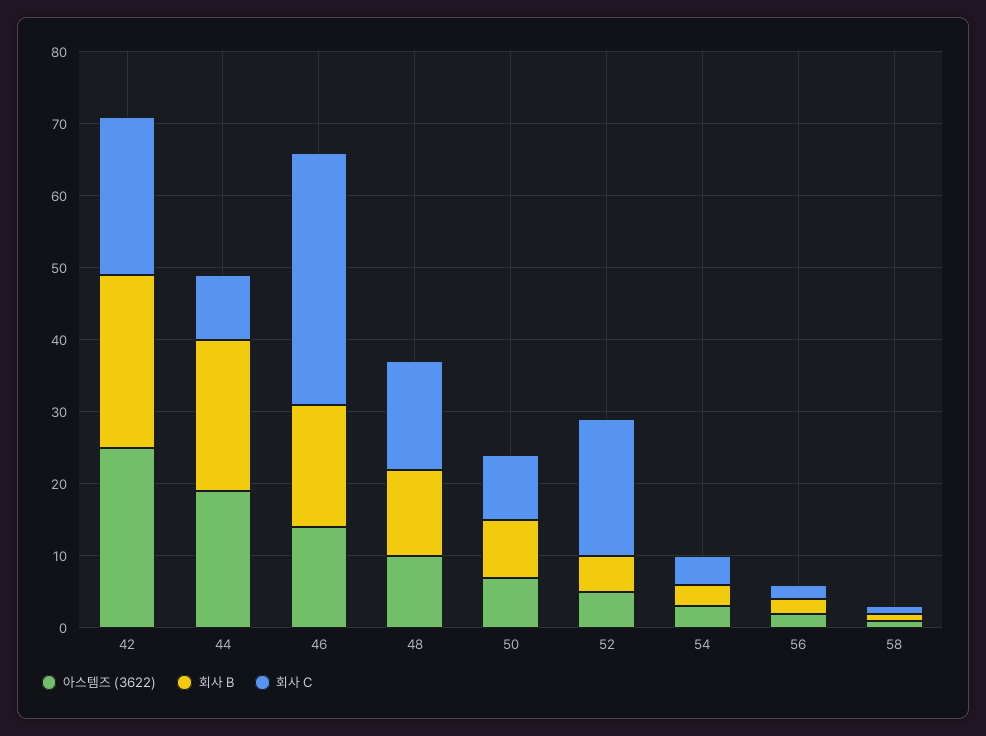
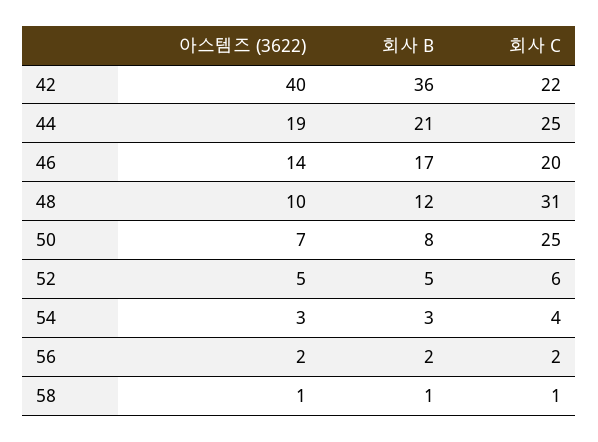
  {
    "아스템즈 (3622)": {
-     "42": 25,
+     "42": 40,
      "44": 19,
      "46": 14,
      "48": 10,
      "50": 7,
      "52": 5,
      "54": 3,
      "56": 2,
      "58": 1
    },
    "회사 B": {
-     "42": 25,
+     "42": 36,
      "44": 21,
      "46": 17,
      "48": 12,
      "50": 8,
      "52": 5,
      "54": 3,
      "56": 2,
      "58": 1
    },
    "회사 C": {
      "42": 22,
-     "44": 10,
+     "44": 25,
-     "46": 35,
+     "46": 20,
-     "48": 15,
+     "48": 31,
-     "50": 10,
+     "50": 25,
-     "52": 20,
+     "52": 6,
      "54": 4,
      "56": 2,
      "58": 1
    }
  }

